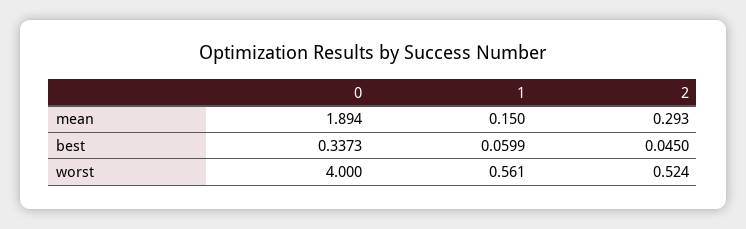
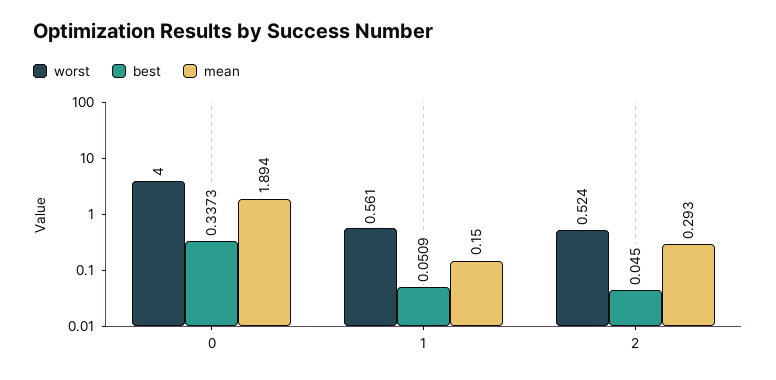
  {
    "mean": {
      "0": 1.894,
      "1": 0.15,
      "2": 0.293
    },
    "best": {
      "0": 0.3373,
-     "1": 0.0599,
+     "1": 0.0509,
      "2": 0.045
    },
    "worst": {
      "0": 4,
      "1": 0.561,
      "2": 0.524
    }
  }

